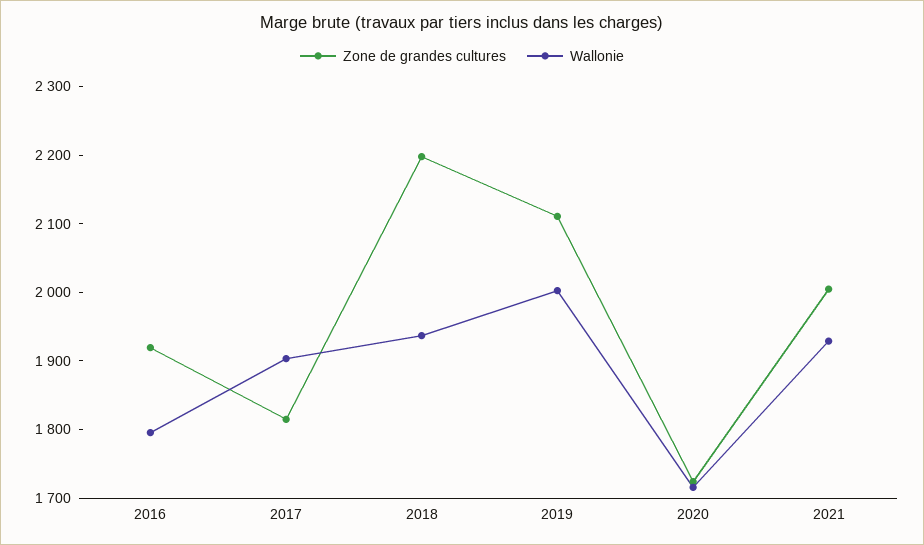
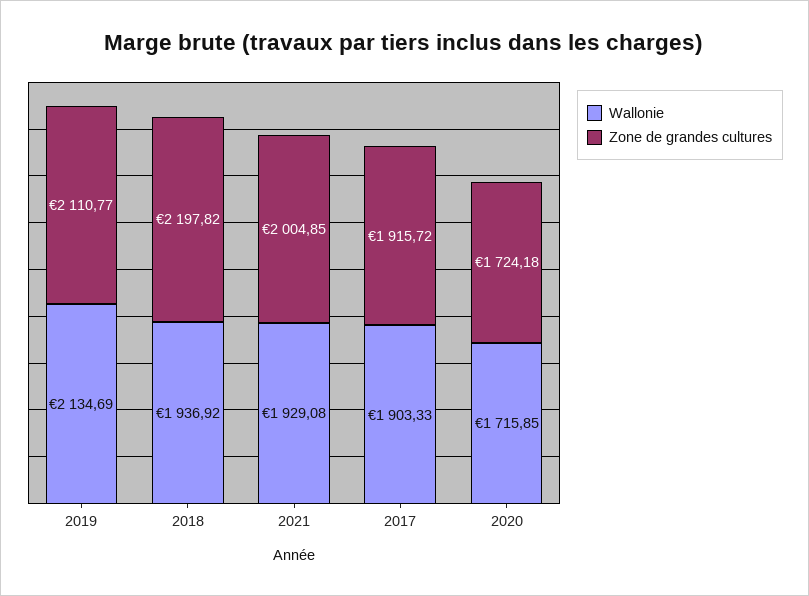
  {
    "Zone de grandes cultures": {
-     "2016": 1920,
-     "2017": 1820,
+     "2017": 1915.72,
      "2018": 2197.82,
      "2019": 2110.77,
      "2020": 1724.18,
      "2021": 2004.85
    },
    "Wallonie": {
-     "2016": 1800,
      "2017": 1903.33,
      "2018": 1936.92,
-     "2019": 2000,
+     "2019": 2134.69,
      "2020": 1715.85,
      "2021": 1929.08
    }
  }

